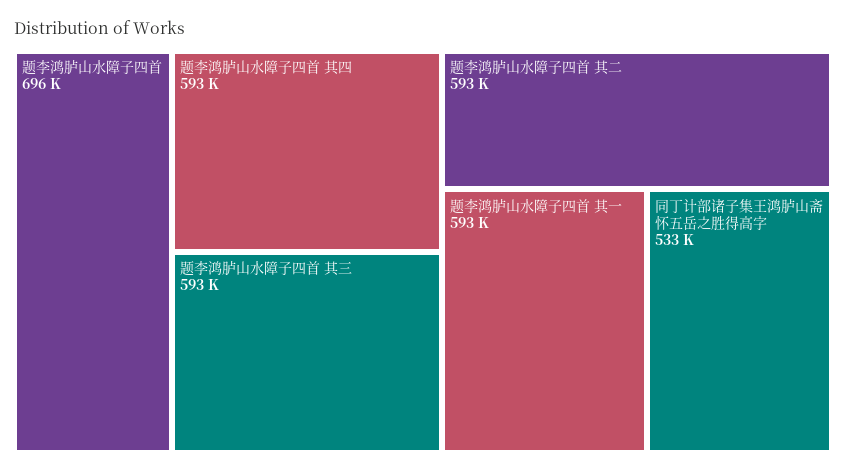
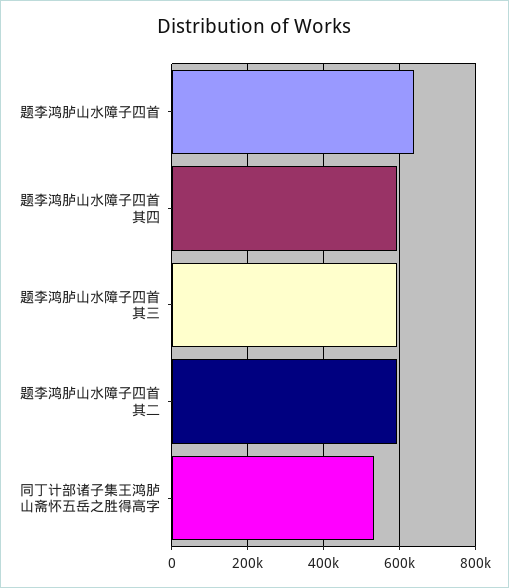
  {
-   "题李鸿胪山水障子四首": 696000,
+   "题李鸿胪山水障子四首": 640000,
    "题李鸿胪山水障子四首 其四": 593000,
    "题李鸿胪山水障子四首 其三": 593000,
    "题李鸿胪山水障子四首 其二": 593000,
-   "题李鸿胪山水障子四首 其一": 593000,
    "同丁计部诸子集王鸿胪山斋怀五岳之胜得高字": 533000
  }

